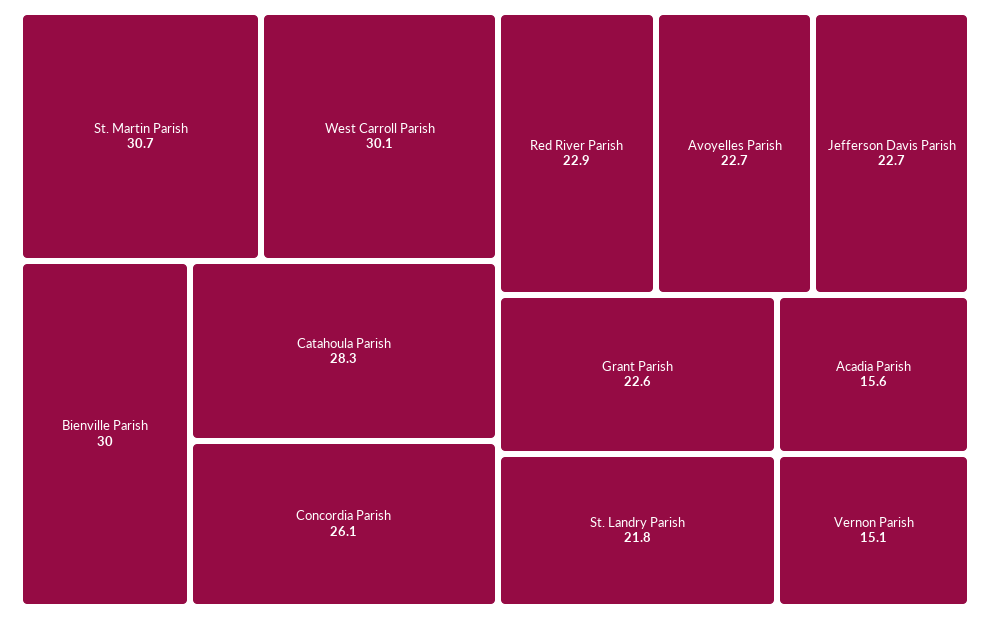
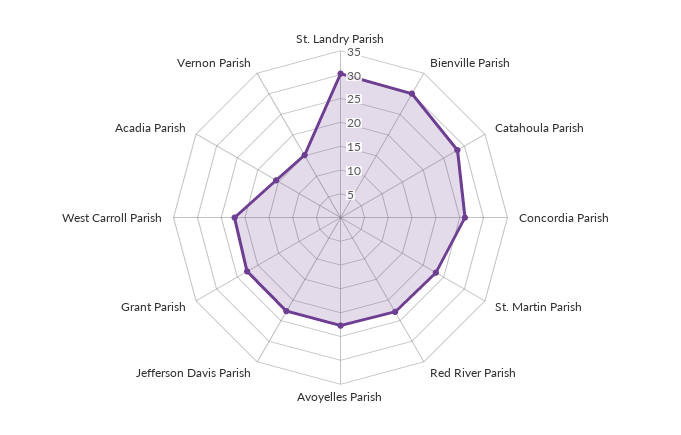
  {
-   "St. Martin Parish": 30.7,
+   "St. Martin Parish": 22.5,
-   "West Carroll Parish": 30.1,
+   "West Carroll Parish": 22.5,
    "Bienville Parish": 30,
    "Catahoula Parish": 28.3,
    "Concordia Parish": 26.1,
    "Red River Parish": 22.9,
    "Avoyelles Parish": 22.7,
    "Jefferson Davis Parish": 22.7,
    "Grant Parish": 22.6,
-   "St. Landry Parish": 21.8,
+   "St. Landry Parish": 30,
    "Acadia Parish": 15.6,
    "Vernon Parish": 15.1
  }

